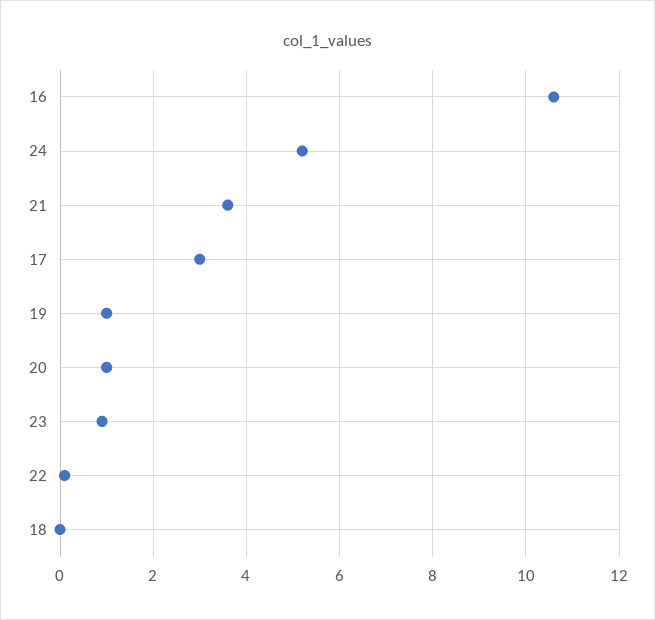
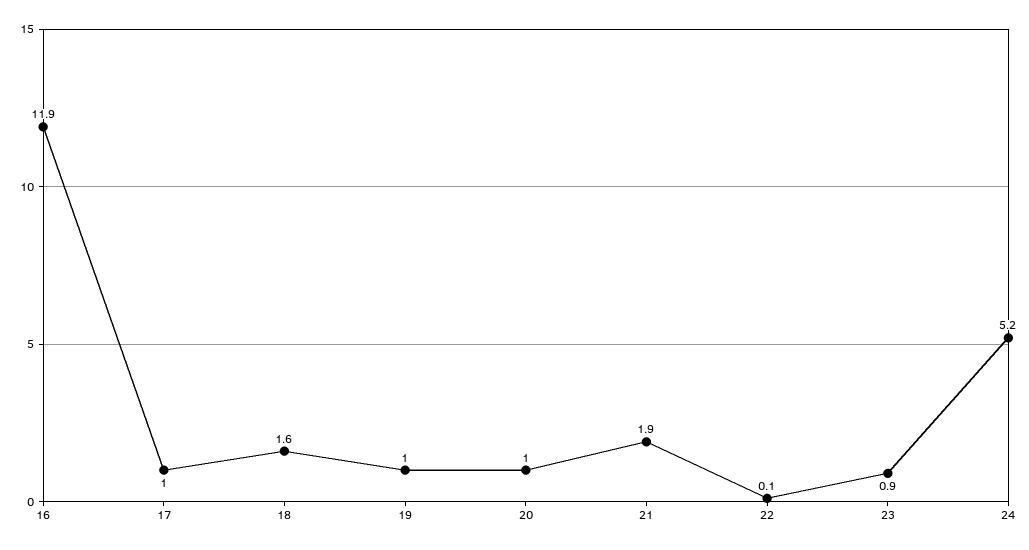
  {
-   "16": 10.5,
+   "16": 11.9,
    "24": 5.2,
-   "21": 3.5,
+   "21": 1.9,
-   "17": 3,
+   "17": 1,
    "19": 1,
    "20": 1,
    "23": 0.9,
    "22": 0.1,
-   "18": 0
+   "18": 1.6
  }

